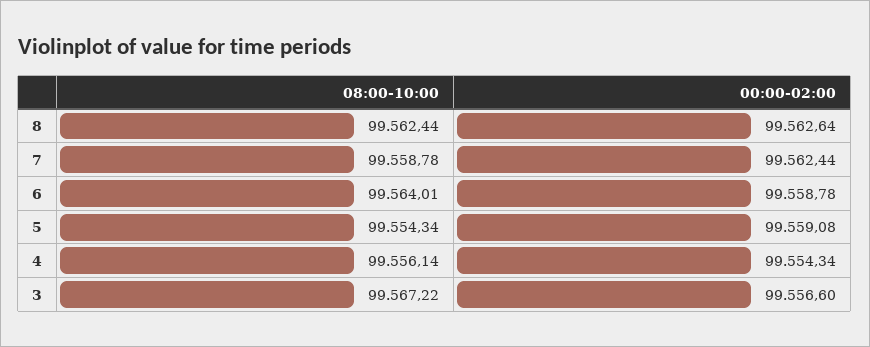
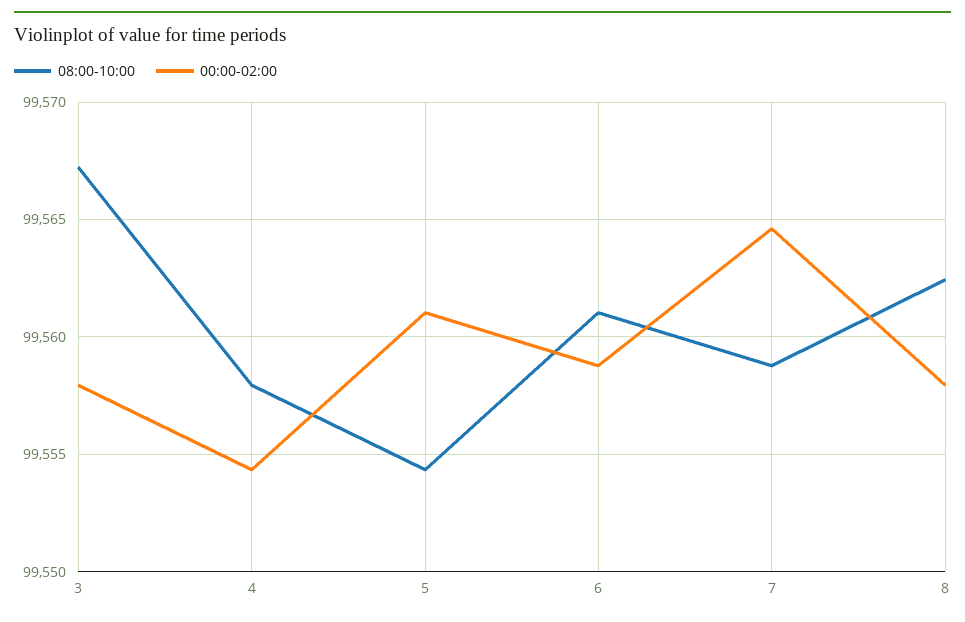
  {
    "08:00-10:00": {
      "8": 99562.44,
      "7": 99558.78,
-     "6": 99564.01,
+     "6": 99561,
      "5": 99554.34,
-     "4": 99556.14,
+     "4": 99558,
      "3": 99567.22
    },
    "00:00-02:00": {
-     "8": 99562.64,
+     "8": 99558,
-     "7": 99562.44,
+     "7": 99564.5,
      "6": 99558.78,
-     "5": 99559.08,
+     "5": 99561,
      "4": 99554.34,
-     "3": 99556.6
+     "3": 99558
    }
  }

